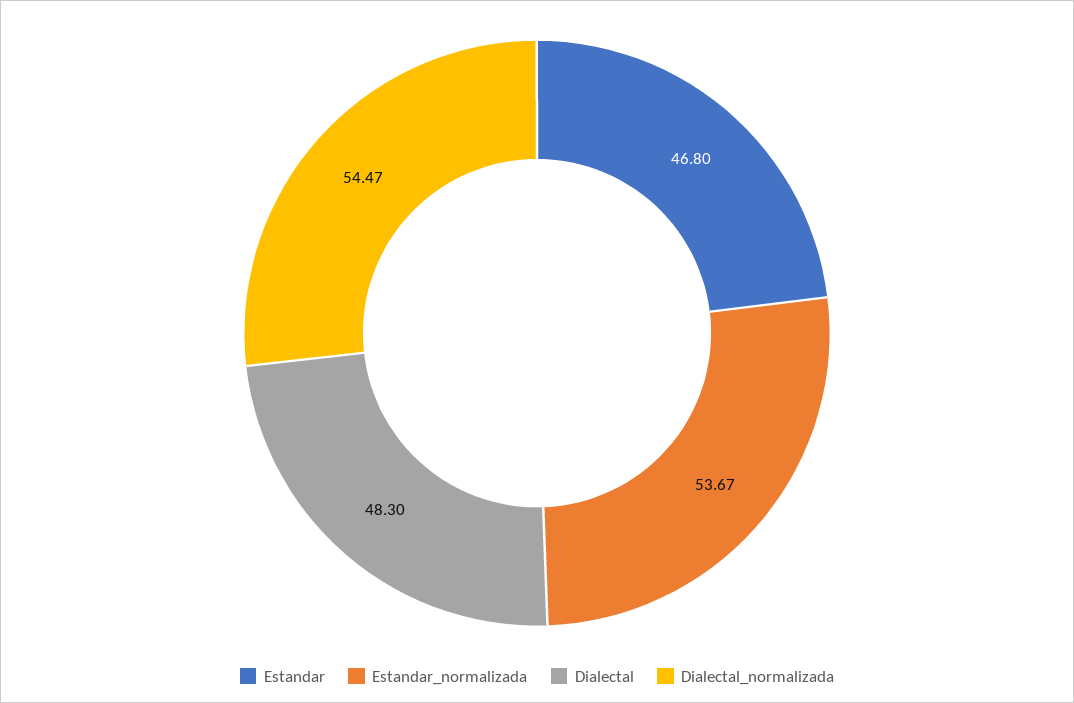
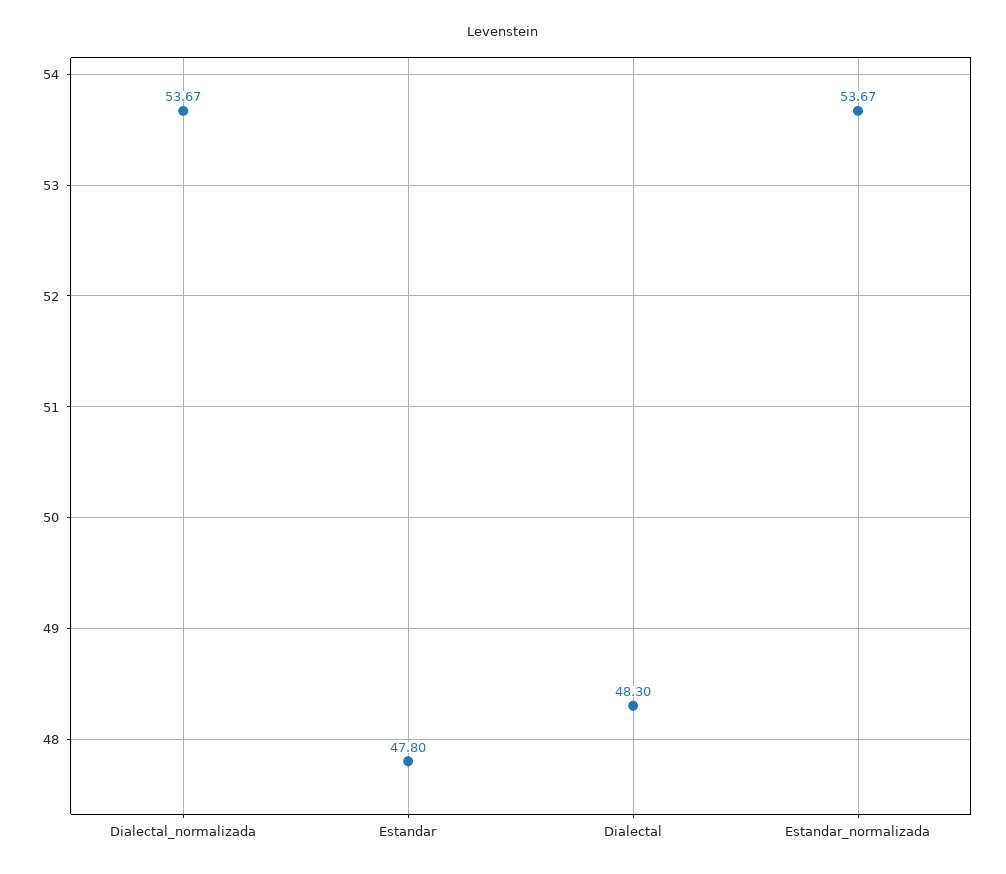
  {
-   "Estandar": 46.8,
+   "Estandar": 47.8,
    "Estandar_normalizada": 53.67,
    "Dialectal": 48.3,
-   "Dialectal_normalizada": 54.47
+   "Dialectal_normalizada": 53.67
  }

